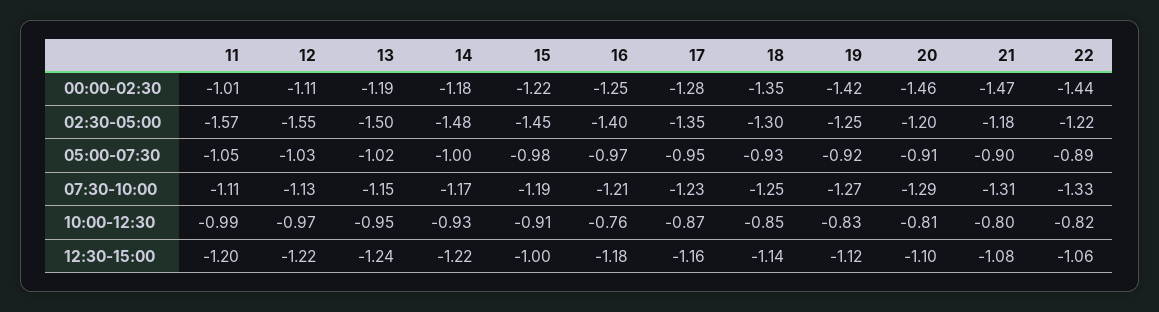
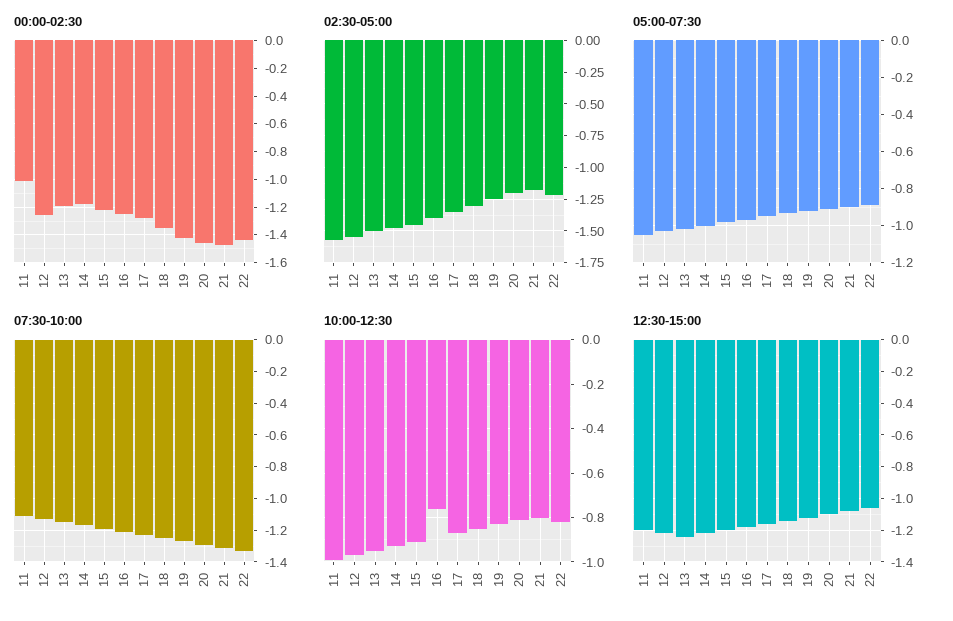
  {
    "00:00-02:30": {
      "11": -1.01,
-     "12": -1.11,
+     "12": -1.25,
      "13": -1.19,
      "14": -1.18,
      "15": -1.22,
      "16": -1.25,
      "17": -1.28,
      "18": -1.35,
      "19": -1.42,
      "20": -1.46,
      "21": -1.47,
      "22": -1.44
    },
    "02:30-05:00": {
      "11": -1.57,
      "12": -1.55,
      "13": -1.5,
      "14": -1.48,
      "15": -1.45,
      "16": -1.4,
      "17": -1.35,
      "18": -1.3,
      "19": -1.25,
      "20": -1.2,
      "21": -1.18,
      "22": -1.22
    },
    "05:00-07:30": {
      "11": -1.05,
      "12": -1.03,
      "13": -1.02,
      "14": -1,
      "15": -0.98,
      "16": -0.97,
      "17": -0.95,
      "18": -0.93,
      "19": -0.92,
      "20": -0.91,
      "21": -0.9,
      "22": -0.89
    },
    "07:30-10:00": {
      "11": -1.11,
      "12": -1.13,
      "13": -1.15,
      "14": -1.17,
      "15": -1.19,
      "16": -1.21,
      "17": -1.23,
      "18": -1.25,
      "19": -1.27,
      "20": -1.29,
      "21": -1.31,
      "22": -1.33
    },
    "10:00-12:30": {
      "11": -0.99,
      "12": -0.97,
      "13": -0.95,
      "14": -0.93,
      "15": -0.91,
      "16": -0.76,
      "17": -0.87,
      "18": -0.85,
      "19": -0.83,
      "20": -0.81,
      "21": -0.8,
      "22": -0.82
    },
    "12:30-15:00": {
      "11": -1.2,
      "12": -1.22,
      "13": -1.24,
      "14": -1.22,
-     "15": -1,
+     "15": -1.2,
      "16": -1.18,
      "17": -1.16,
      "18": -1.14,
      "19": -1.12,
      "20": -1.1,
      "21": -1.08,
      "22": -1.06
    }
  }

